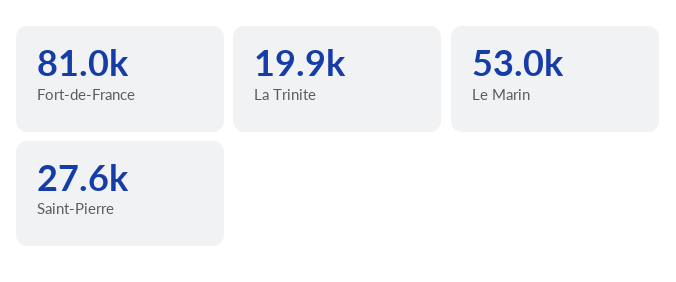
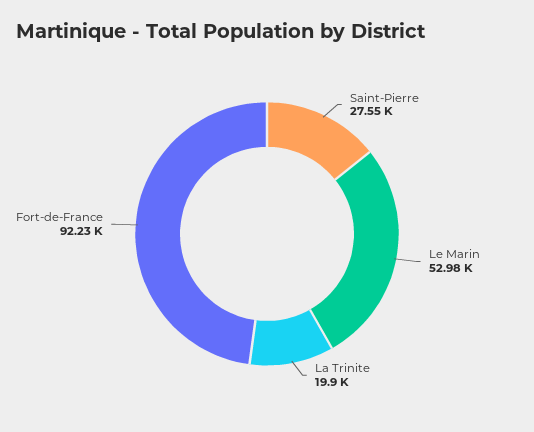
  {
-   "Fort-de-France": 81000,
+   "Fort-de-France": 92230,
    "La Trinite": 19900,
    "Le Marin": 52980,
    "Saint-Pierre": 27550
  }

